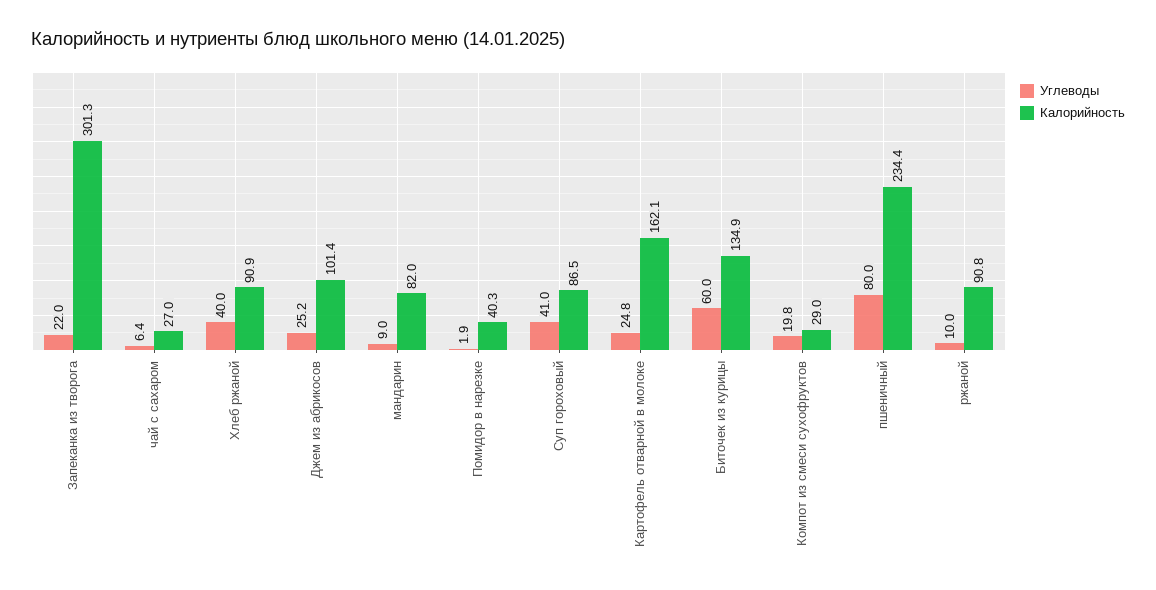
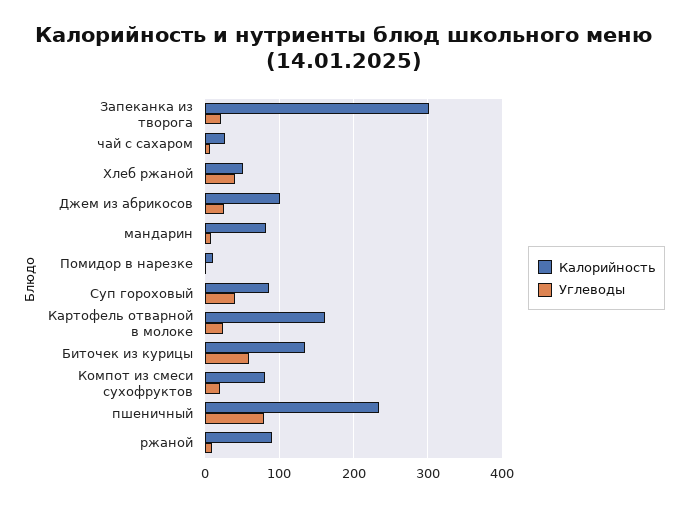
  {
    "Углеводы": {
      "Запеканка из творога": 22,
      "чай с сахаром": 6.4,
      "Хлеб ржаной": 40,
      "Джем из абрикосов": 25.2,
      "мандарин": 9,
      "Помидор в нарезке": 1.9,
      "Суп гороховый": 41,
      "Картофель отварной в молоке": 24.8,
      "Биточек из курицы": 60,
      "Компот из смеси сухофруктов": 19.8,
      "пшеничный": 80,
      "ржаной": 10
    },
    "Калорийность": {
      "Запеканка из творога": 301.3,
      "чай с сахаром": 27,
-     "Хлеб ржаной": 90.9,
+     "Хлеб ржаной": 50,
      "Джем из абрикосов": 101.4,
      "мандарин": 82,
-     "Помидор в нарезке": 40.3,
+     "Помидор в нарезке": 10,
      "Суп гороховый": 86.5,
      "Картофель отварной в молоке": 162.1,
      "Биточек из курицы": 134.9,
-     "Компот из смеси сухофруктов": 29,
+     "Компот из смеси сухофруктов": 80,
      "пшеничный": 234.4,
      "ржаной": 90.8
    }
  }

